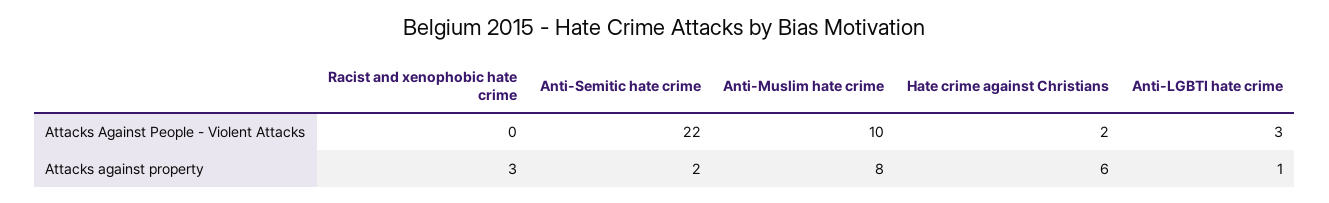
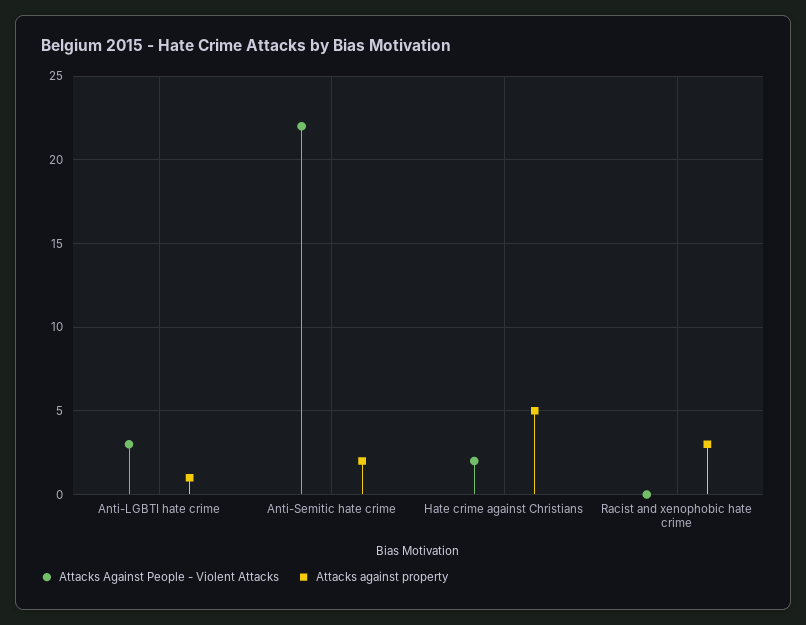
  {
    "Attacks Against People - Violent Attacks": {
      "Racist and xenophobic hate crime": 0,
      "Anti-Semitic hate crime": 22,
-     "Anti-Muslim hate crime": 10,
      "Hate crime against Christians": 2,
      "Anti-LGBTI hate crime": 3
    },
    "Attacks against property": {
      "Racist and xenophobic hate crime": 3,
      "Anti-Semitic hate crime": 2,
-     "Anti-Muslim hate crime": 8,
-     "Hate crime against Christians": 6,
+     "Hate crime against Christians": 5,
      "Anti-LGBTI hate crime": 1
    }
  }

